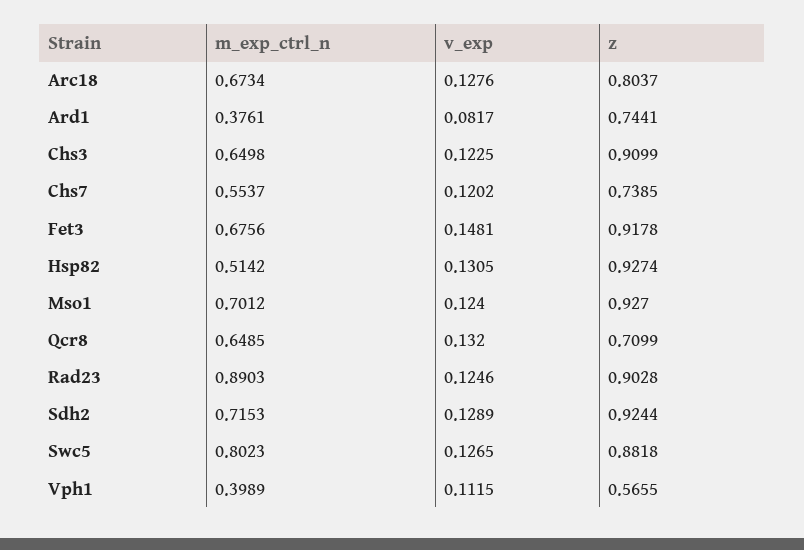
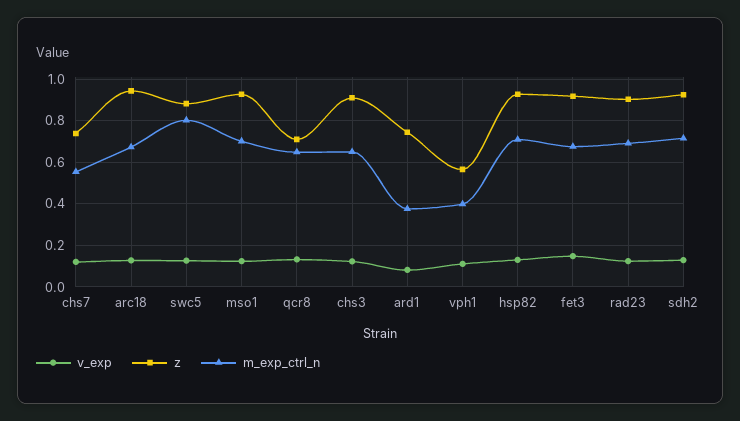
  {
    "m_exp_ctrl_n": {
      "Arc18": 0.6734,
      "Ard1": 0.3761,
      "Chs3": 0.6498,
      "Chs7": 0.5537,
      "Fet3": 0.6756,
-     "Hsp82": 0.5142,
+     "Hsp82": 0.7,
      "Mso1": 0.7012,
      "Qcr8": 0.6485,
-     "Rad23": 0.8903,
+     "Rad23": 0.7,
      "Sdh2": 0.7153,
      "Swc5": 0.8023,
      "Vph1": 0.3989
    },
    "v_exp": {
      "Arc18": 0.1276,
      "Ard1": 0.0817,
      "Chs3": 0.1225,
      "Chs7": 0.1202,
      "Fet3": 0.1481,
      "Hsp82": 0.1305,
      "Mso1": 0.124,
      "Qcr8": 0.132,
      "Rad23": 0.1246,
      "Sdh2": 0.1289,
      "Swc5": 0.1265,
      "Vph1": 0.1115
    },
    "z": {
-     "Arc18": 0.8037,
+     "Arc18": 0.95,
      "Ard1": 0.7441,
      "Chs3": 0.9099,
      "Chs7": 0.7385,
      "Fet3": 0.9178,
      "Hsp82": 0.9274,
      "Mso1": 0.927,
      "Qcr8": 0.7099,
      "Rad23": 0.9028,
      "Sdh2": 0.9244,
      "Swc5": 0.8818,
      "Vph1": 0.5655
    }
  }

